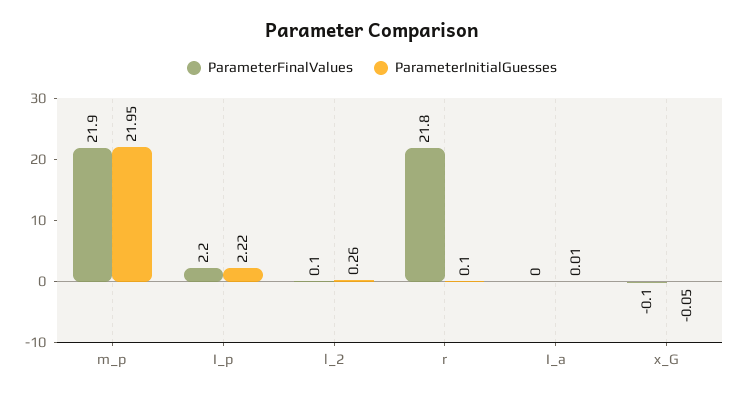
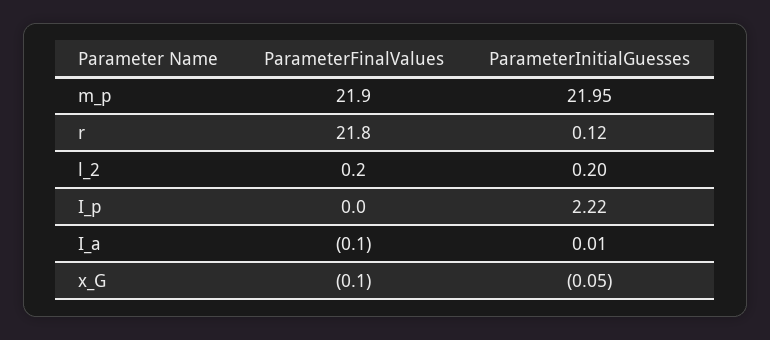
  {
    "ParameterFinalValues": {
      "m_p": 21.9,
-     "I_p": 2.2,
+     "I_p": 0,
-     "l_2": 0.1,
+     "l_2": 0.2,
      "r": 21.8,
-     "I_a": 0,
+     "I_a": -0.1,
      "x_G": -0.1
    },
    "ParameterInitialGuesses": {
      "m_p": 21.95,
      "I_p": 2.22,
-     "l_2": 0.26,
+     "l_2": 0.2,
-     "r": 0.1,
+     "r": 0.12,
      "I_a": 0.01,
      "x_G": -0.05
    }
  }

